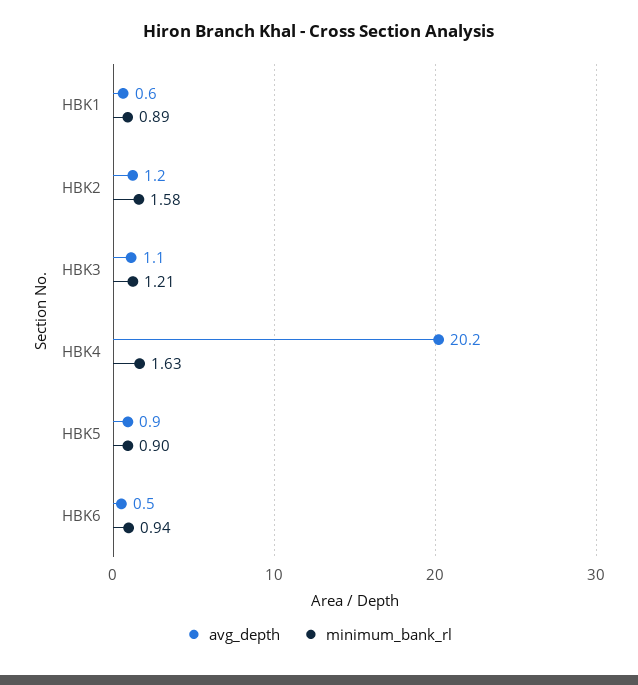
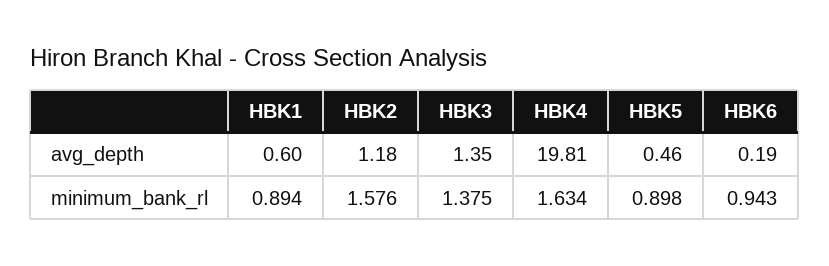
  {
    "avg_depth": {
      "HBK1": 0.6,
      "HBK2": 1.18,
-     "HBK3": 1.1,
+     "HBK3": 1.35,
-     "HBK4": 20.2,
+     "HBK4": 19.81,
-     "HBK5": 0.9,
+     "HBK5": 0.46,
-     "HBK6": 0.5
+     "HBK6": 0.19
    },
    "minimum_bank_rl": {
      "HBK1": 0.894,
      "HBK2": 1.576,
-     "HBK3": 1.21,
+     "HBK3": 1.375,
      "HBK4": 1.634,
      "HBK5": 0.898,
      "HBK6": 0.943
    }
  }

